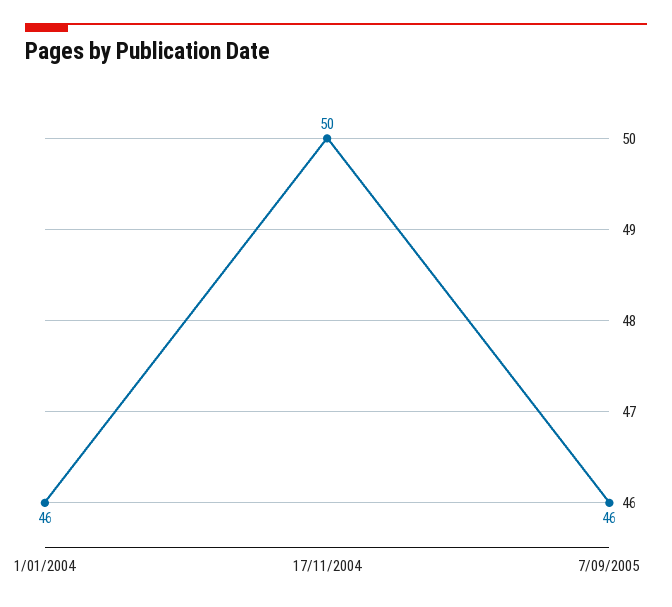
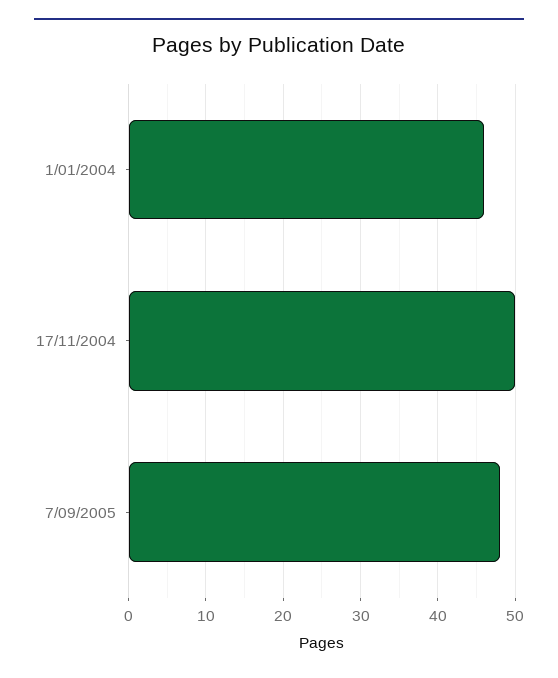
  {
    "1/01/2004": 46,
    "17/11/2004": 50,
-   "7/09/2005": 46
+   "7/09/2005": 48
  }

